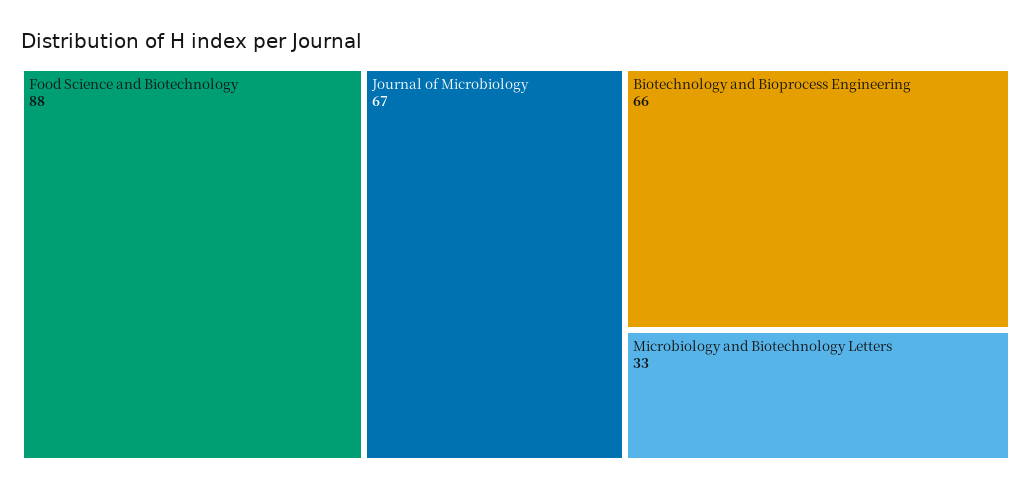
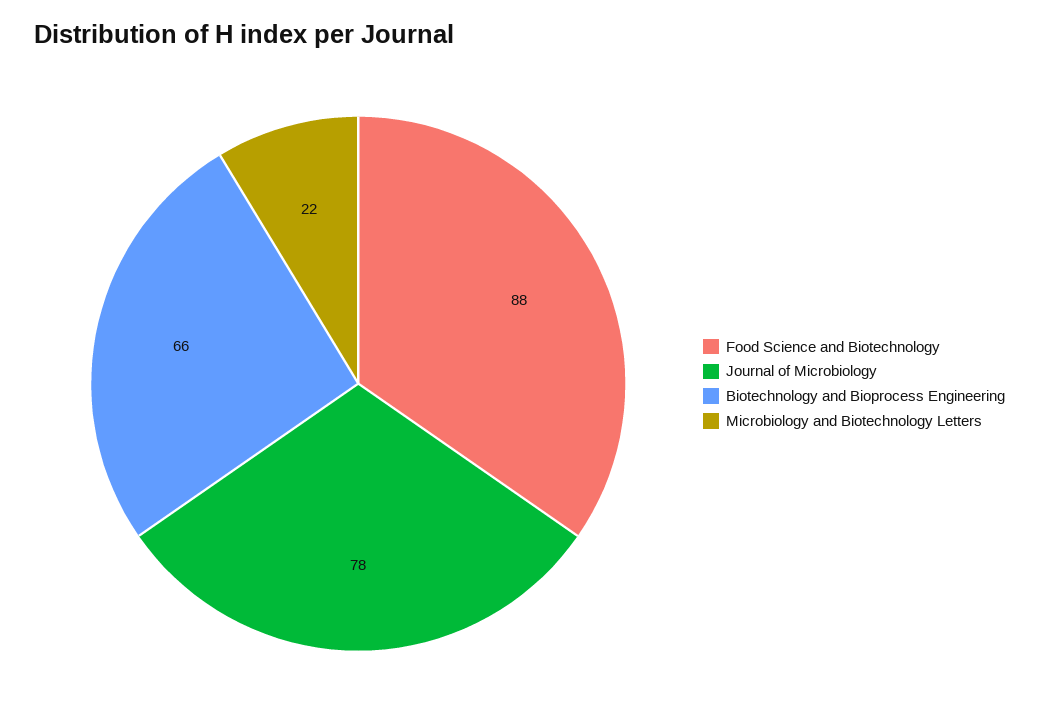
  {
    "Food Science and Biotechnology": 88,
-   "Journal of Microbiology": 67,
+   "Journal of Microbiology": 78,
    "Biotechnology and Bioprocess Engineering": 66,
-   "Microbiology and Biotechnology Letters": 33
+   "Microbiology and Biotechnology Letters": 22
  }

